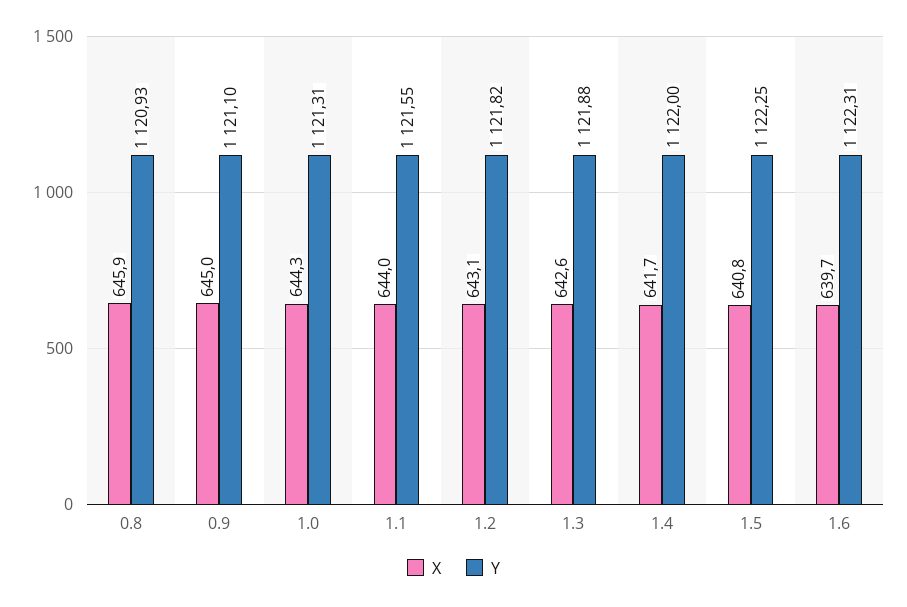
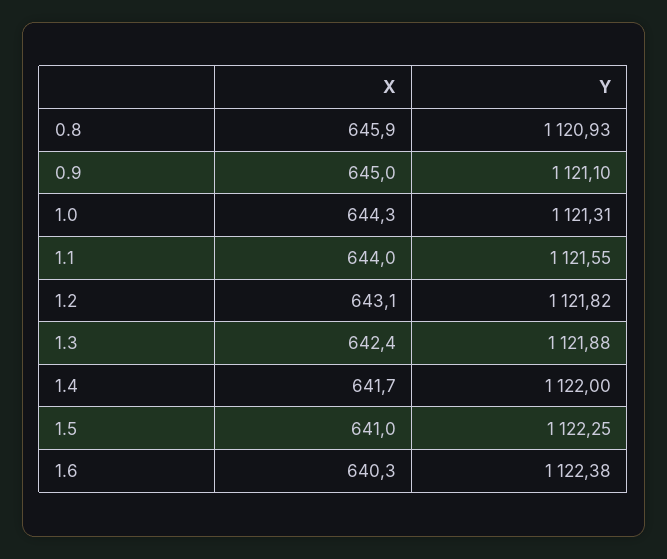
  {
    "X": {
      "0.8": 645.9,
      "0.9": 645,
      "1.0": 644.3,
      "1.1": 644,
      "1.2": 643.1,
-     "1.3": 642.6,
+     "1.3": 642.4,
      "1.4": 641.7,
-     "1.5": 640.8,
+     "1.5": 641,
-     "1.6": 639.7
+     "1.6": 640.3
    },
    "Y": {
      "0.8": 1120.93,
      "0.9": 1121.1,
      "1.0": 1121.31,
      "1.1": 1121.55,
      "1.2": 1121.82,
      "1.3": 1121.88,
      "1.4": 1122,
      "1.5": 1122.25,
-     "1.6": 1122.31
+     "1.6": 1122.38
    }
  }

